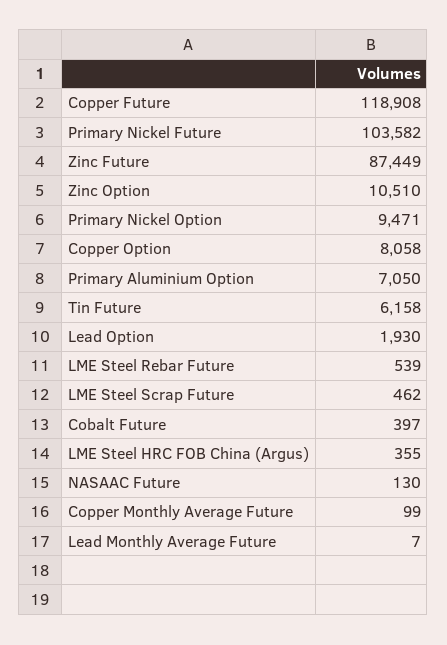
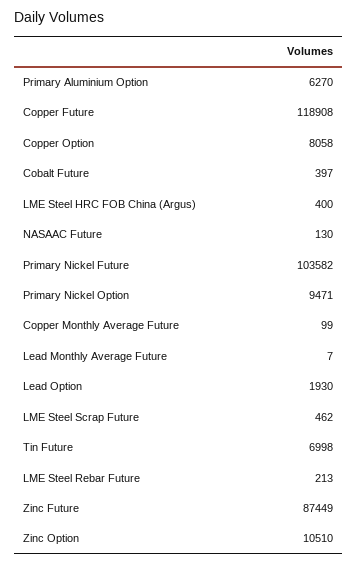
  {
    "Copper Future": 118908,
    "Primary Nickel Future": 103582,
    "Zinc Future": 87449,
    "Zinc Option": 10510,
    "Primary Nickel Option": 9471,
    "Copper Option": 8058,
-   "Primary Aluminium Option": 7050,
+   "Primary Aluminium Option": 6270,
-   "Tin Future": 6158,
+   "Tin Future": 6998,
    "Lead Option": 1930,
-   "LME Steel Rebar Future": 539,
+   "LME Steel Rebar Future": 213,
    "LME Steel Scrap Future": 462,
    "Cobalt Future": 397,
-   "LME Steel HRC FOB China (Argus)": 355,
+   "LME Steel HRC FOB China (Argus)": 400,
    "NASAAC Future": 130,
    "Copper Monthly Average Future": 99,
    "Lead Monthly Average Future": 7
  }

